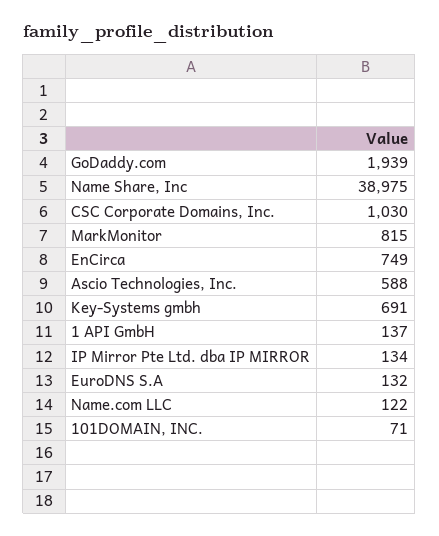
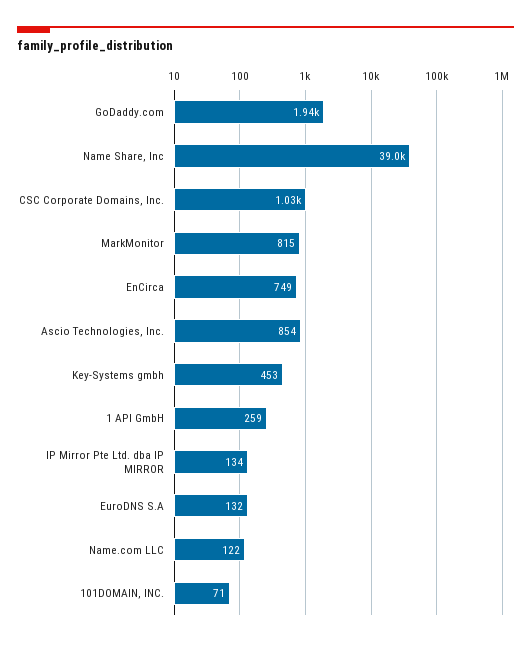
  {
    "GoDaddy.com": 1939,
    "Name Share, Inc": 38975,
    "CSC Corporate Domains, Inc.": 1030,
    "MarkMonitor": 815,
    "EnCirca": 749,
-   "Ascio Technologies, Inc.": 588,
+   "Ascio Technologies, Inc.": 854,
-   "Key-Systems gmbh": 691,
+   "Key-Systems gmbh": 453,
-   "1 API GmbH": 137,
+   "1 API GmbH": 259,
    "IP Mirror Pte Ltd. dba IP MIRROR": 134,
    "EuroDNS S.A": 132,
    "Name.com LLC": 122,
    "101DOMAIN, INC.": 71
  }

